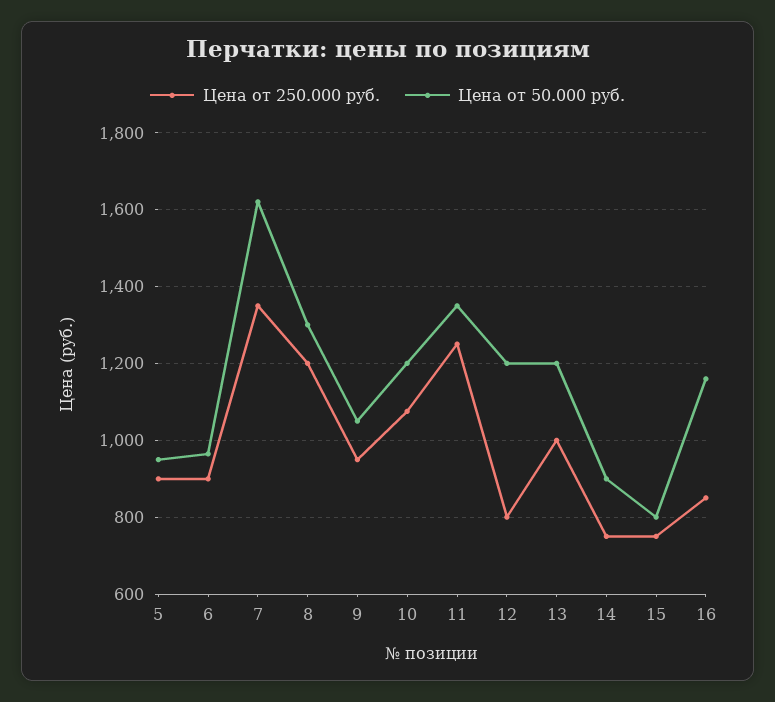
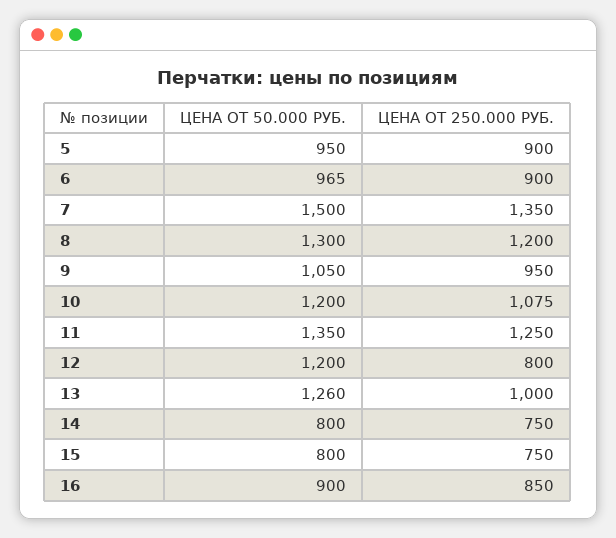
  {
    "Цена от 250.000 руб.": {
      "5": 900,
      "6": 900,
      "7": 1350,
      "8": 1200,
      "9": 950,
      "10": 1075,
      "11": 1250,
      "12": 800,
      "13": 1000,
      "14": 750,
      "15": 750,
      "16": 850
    },
    "Цена от 50.000 руб.": {
      "5": 950,
      "6": 965,
-     "7": 1620,
+     "7": 1500,
      "8": 1300,
      "9": 1050,
      "10": 1200,
      "11": 1350,
      "12": 1200,
-     "13": 1200,
+     "13": 1260,
-     "14": 900,
+     "14": 800,
      "15": 800,
-     "16": 1160
+     "16": 900
    }
  }

